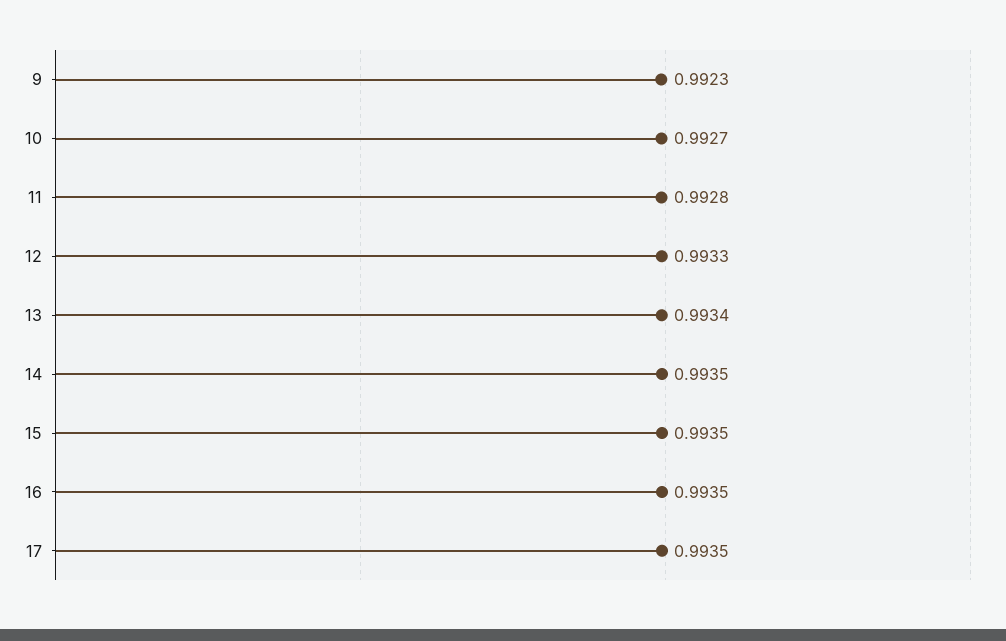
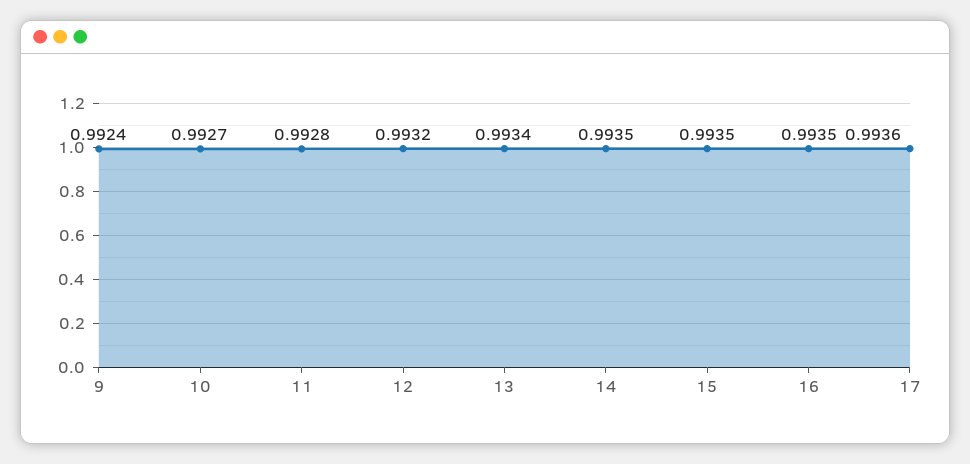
  {
-   "9": 0.9923,
+   "9": 0.9924,
    "10": 0.9927,
    "11": 0.9928,
-   "12": 0.9933,
+   "12": 0.9932,
    "13": 0.9934,
    "14": 0.9935,
    "15": 0.9935,
    "16": 0.9935,
-   "17": 0.9935
+   "17": 0.9936
  }

